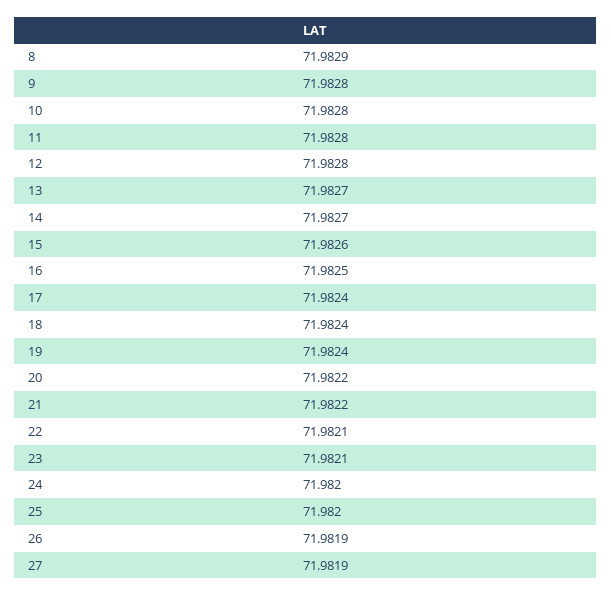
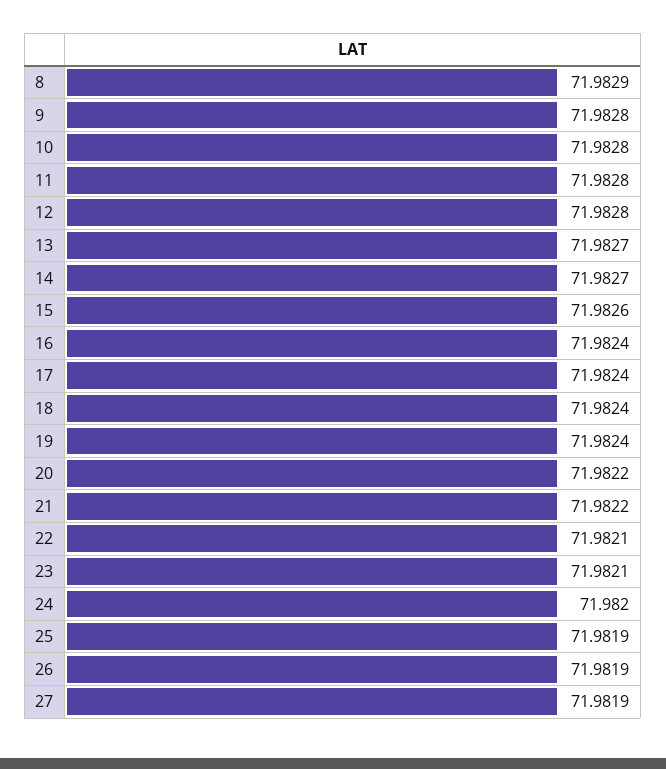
  {
    "8": 71.9829,
    "9": 71.9828,
    "10": 71.9828,
    "11": 71.9828,
    "12": 71.9828,
    "13": 71.9827,
    "14": 71.9827,
    "15": 71.9826,
-   "16": 71.9825,
+   "16": 71.9824,
    "17": 71.9824,
    "18": 71.9824,
    "19": 71.9824,
    "20": 71.9822,
    "21": 71.9822,
    "22": 71.9821,
    "23": 71.9821,
    "24": 71.982,
-   "25": 71.982,
+   "25": 71.9819,
    "26": 71.9819,
    "27": 71.9819
  }

